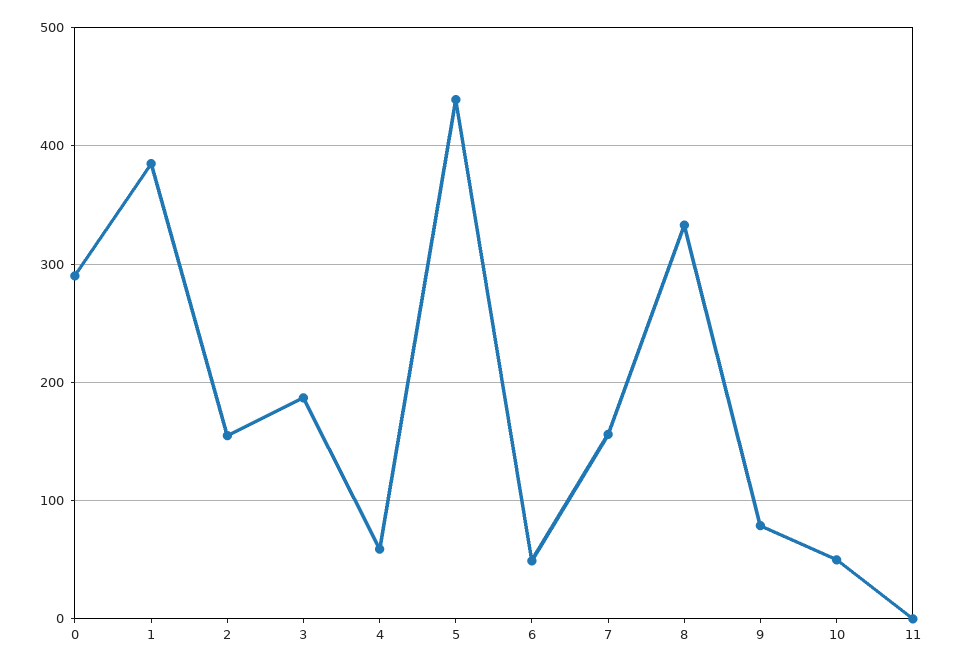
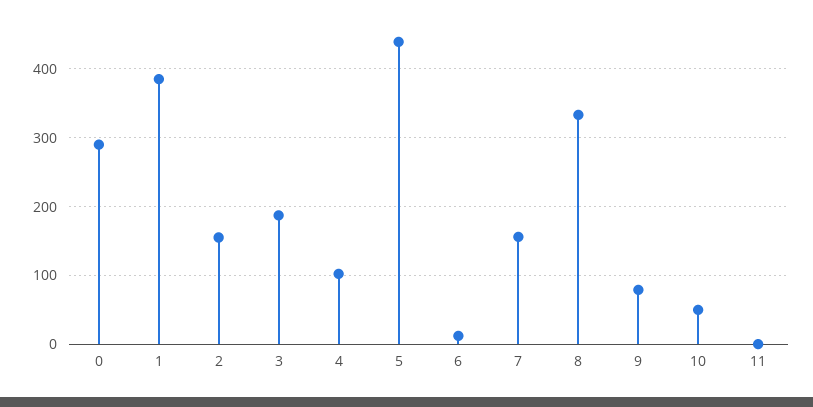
  {
    "0": 290,
    "1": 390,
    "2": 160,
    "3": 190,
-   "4": 60,
+   "4": 100,
    "5": 440,
-   "6": 50,
+   "6": 10,
    "7": 160,
    "8": 330,
    "9": 80,
    "10": 50,
    "11": 0
  }

